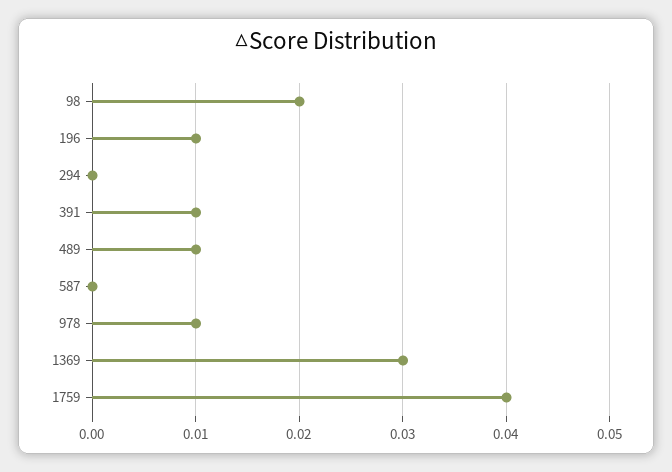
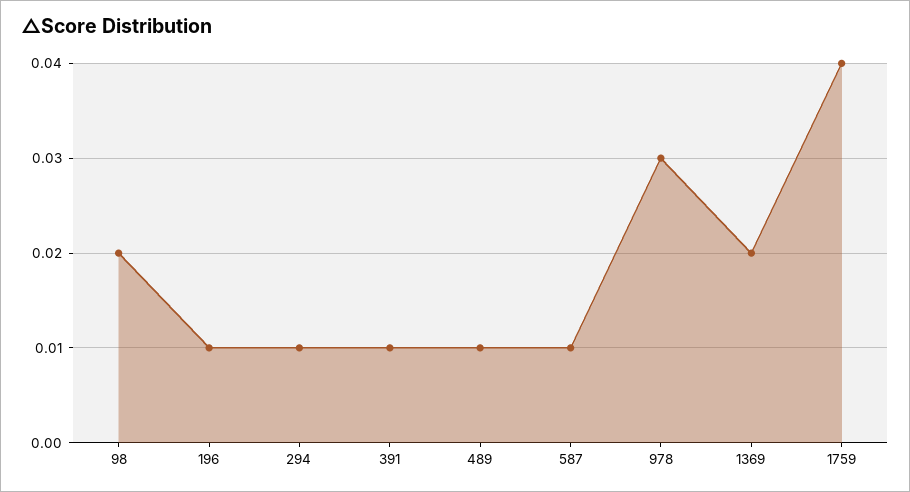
  {
    "98": 0.02,
    "196": 0.01,
-   "294": 0,
+   "294": 0.01,
    "391": 0.01,
    "489": 0.01,
-   "587": 0,
+   "587": 0.01,
-   "978": 0.01,
+   "978": 0.03,
-   "1369": 0.03,
+   "1369": 0.02,
    "1759": 0.04
  }

